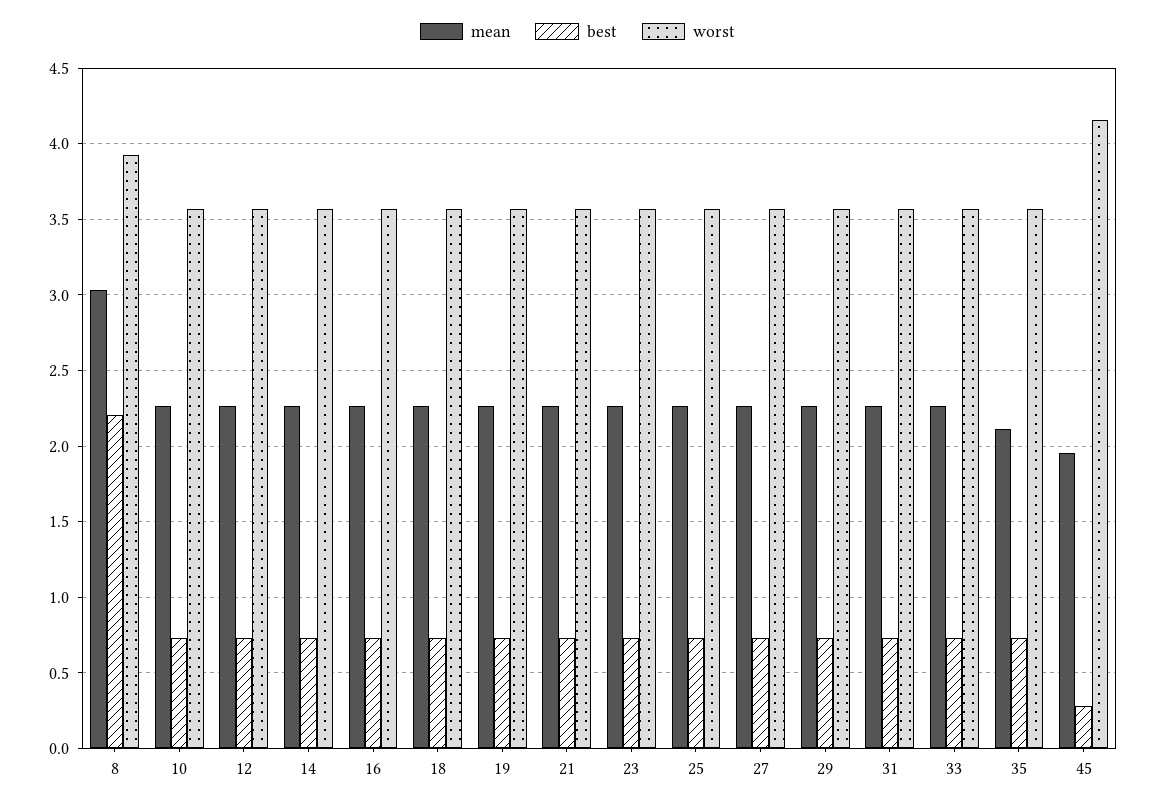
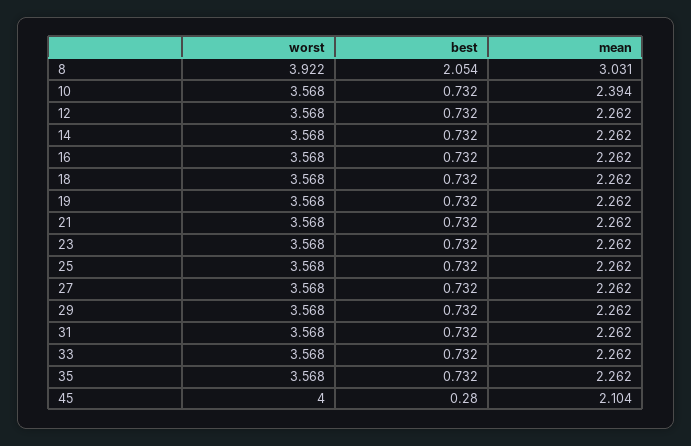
  {
    "mean": {
      "8": 3.031,
-     "10": 2.25,
+     "10": 2.394,
      "12": 2.262,
      "14": 2.262,
      "16": 2.262,
      "18": 2.262,
      "19": 2.262,
      "21": 2.262,
      "23": 2.262,
      "25": 2.262,
      "27": 2.262,
      "29": 2.262,
      "31": 2.262,
      "33": 2.262,
-     "35": 2.1,
+     "35": 2.262,
-     "45": 1.95
+     "45": 2.104
    },
    "best": {
-     "8": 2.2,
+     "8": 2.054,
      "10": 0.732,
      "12": 0.732,
      "14": 0.732,
      "16": 0.732,
      "18": 0.732,
      "19": 0.732,
      "21": 0.732,
      "23": 0.732,
      "25": 0.732,
      "27": 0.732,
      "29": 0.732,
      "31": 0.732,
      "33": 0.732,
      "35": 0.732,
      "45": 0.28
    },
    "worst": {
      "8": 3.922,
      "10": 3.568,
      "12": 3.568,
      "14": 3.568,
      "16": 3.568,
      "18": 3.568,
      "19": 3.568,
      "21": 3.568,
      "23": 3.568,
      "25": 3.568,
      "27": 3.568,
      "29": 3.568,
      "31": 3.568,
      "33": 3.568,
      "35": 3.568,
-     "45": 4.15
+     "45": 4
    }
  }

